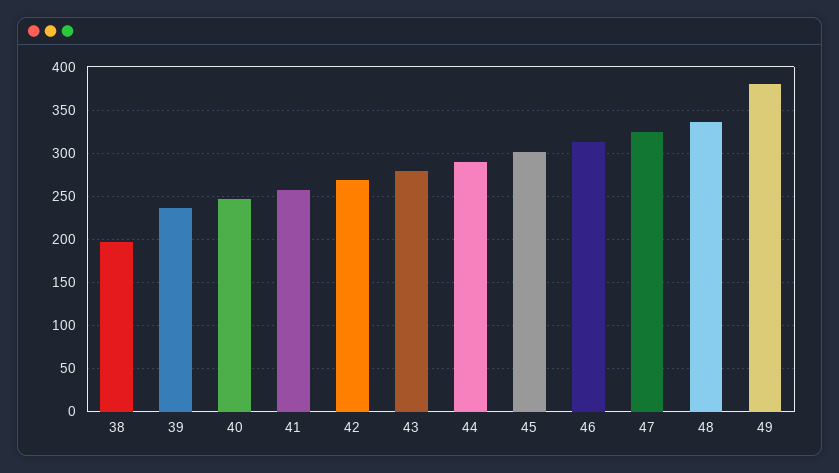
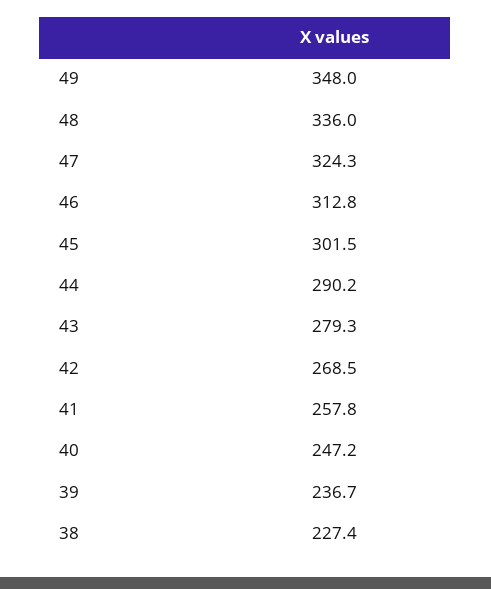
  {
-   "38": 200,
+   "38": 227.4,
    "39": 236.7,
    "40": 247.2,
    "41": 257.8,
    "42": 268.5,
    "43": 279.3,
    "44": 290.2,
    "45": 301.5,
    "46": 312.8,
    "47": 324.3,
    "48": 336,
-   "49": 380
+   "49": 348
  }

